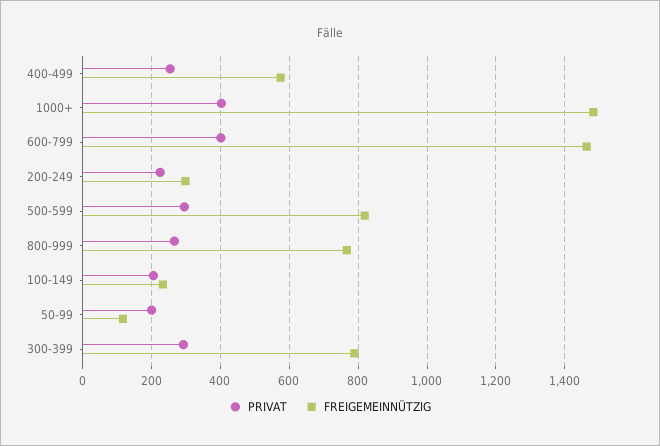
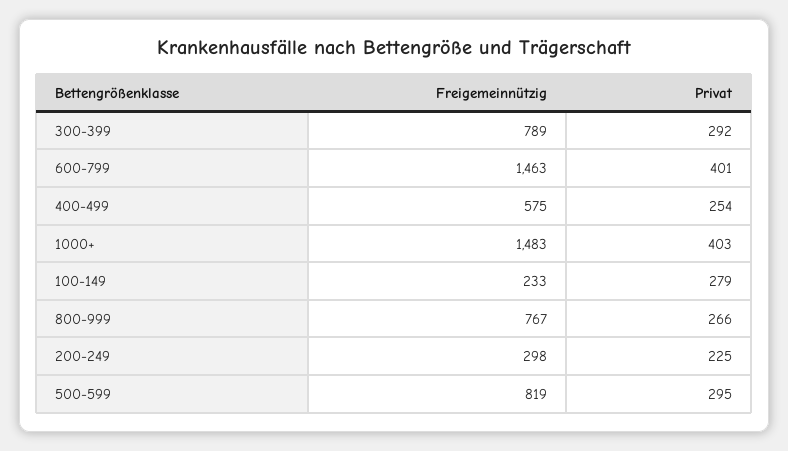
  {
    "PRIVAT": {
      "400-499": 254,
      "1000+": 403,
      "600-799": 401,
      "200-249": 225,
      "500-599": 295,
      "800-999": 266,
-     "100-149": 200,
+     "100-149": 279,
-     "50-99": 200,
      "300-399": 292
    },
    "FREIGEMEINNÜTZIG": {
      "400-499": 575,
      "1000+": 1483,
      "600-799": 1463,
      "200-249": 298,
      "500-599": 819,
      "800-999": 767,
      "100-149": 233,
-     "50-99": 120,
      "300-399": 789
    }
  }

